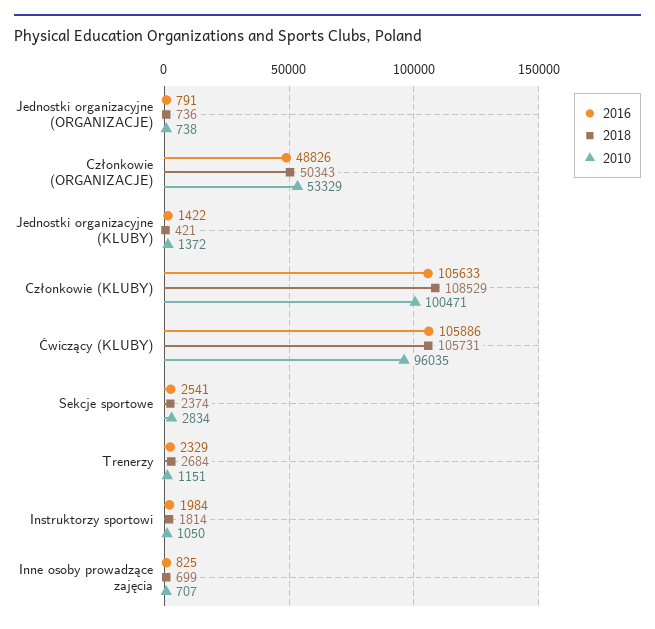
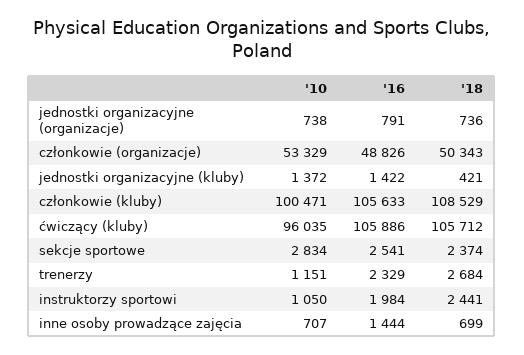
  {
    "2016": {
      "Jednostki organizacyjne (ORGANIZACJE)": 791,
      "Członkowie (ORGANIZACJE)": 48826,
      "Jednostki organizacyjne (KLUBY)": 1422,
      "Członkowie (KLUBY)": 105633,
      "Ćwiczący (KLUBY)": 105886,
      "Sekcje sportowe": 2541,
      "Trenerzy": 2329,
      "Instruktorzy sportowi": 1984,
-     "Inne osoby prowadzące zajęcia": 825
+     "Inne osoby prowadzące zajęcia": 1444
    },
    "2018": {
      "Jednostki organizacyjne (ORGANIZACJE)": 736,
      "Członkowie (ORGANIZACJE)": 50343,
      "Jednostki organizacyjne (KLUBY)": 421,
      "Członkowie (KLUBY)": 108529,
-     "Ćwiczący (KLUBY)": 105731,
+     "Ćwiczący (KLUBY)": 105712,
      "Sekcje sportowe": 2374,
      "Trenerzy": 2684,
-     "Instruktorzy sportowi": 1814,
+     "Instruktorzy sportowi": 2441,
      "Inne osoby prowadzące zajęcia": 699
    },
    "2010": {
      "Jednostki organizacyjne (ORGANIZACJE)": 738,
      "Członkowie (ORGANIZACJE)": 53329,
      "Jednostki organizacyjne (KLUBY)": 1372,
      "Członkowie (KLUBY)": 100471,
      "Ćwiczący (KLUBY)": 96035,
      "Sekcje sportowe": 2834,
      "Trenerzy": 1151,
      "Instruktorzy sportowi": 1050,
      "Inne osoby prowadzące zajęcia": 707
    }
  }

